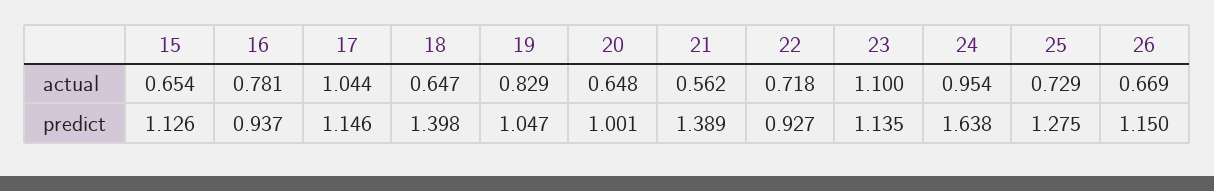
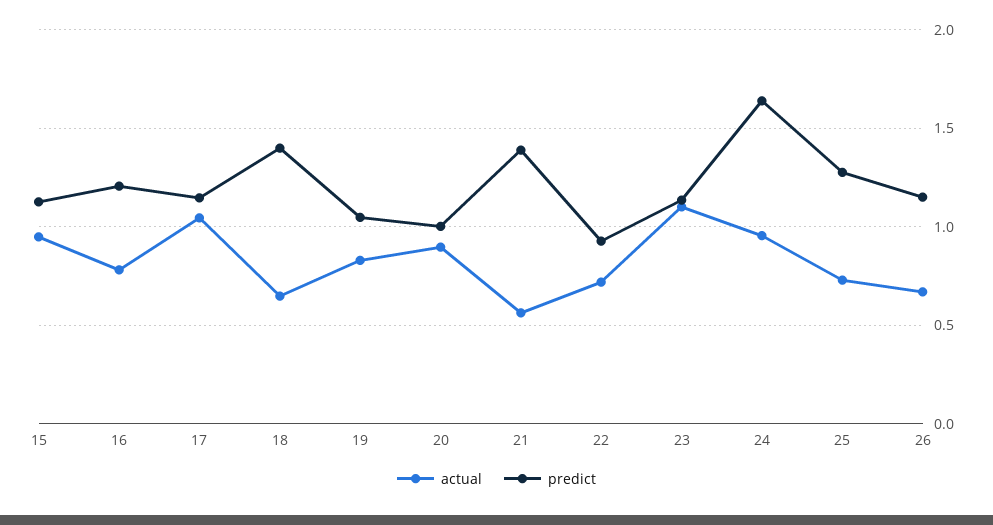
  {
    "actual": {
-     "15": 0.654,
+     "15": 0.95,
      "16": 0.781,
      "17": 1.044,
      "18": 0.647,
      "19": 0.829,
-     "20": 0.648,
+     "20": 0.9,
      "21": 0.562,
      "22": 0.718,
      "23": 1.1,
      "24": 0.954,
      "25": 0.729,
      "26": 0.669
    },
    "predict": {
      "15": 1.126,
-     "16": 0.937,
+     "16": 1.2,
      "17": 1.146,
      "18": 1.398,
      "19": 1.047,
      "20": 1.001,
      "21": 1.389,
      "22": 0.927,
      "23": 1.135,
      "24": 1.638,
      "25": 1.275,
      "26": 1.15
    }
  }

